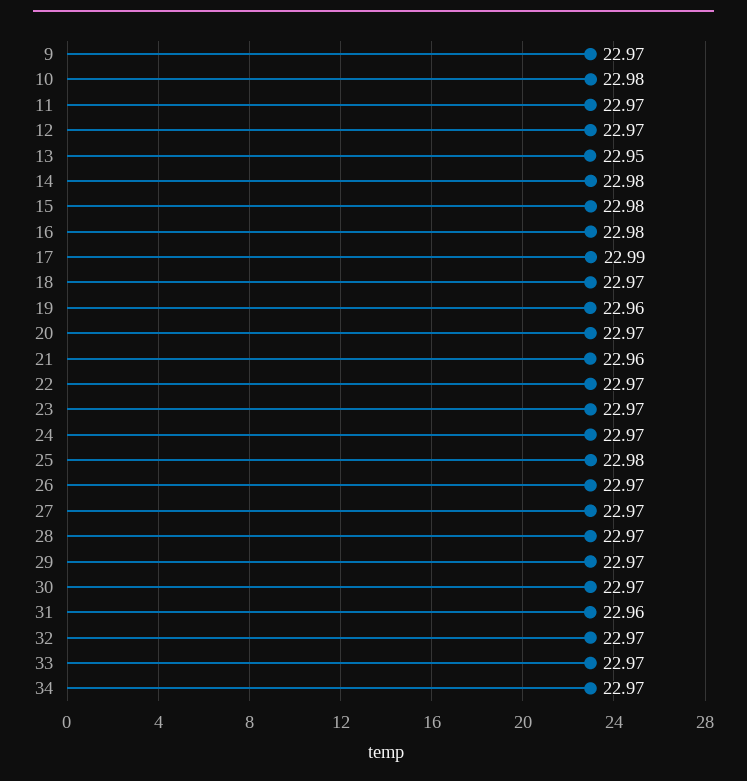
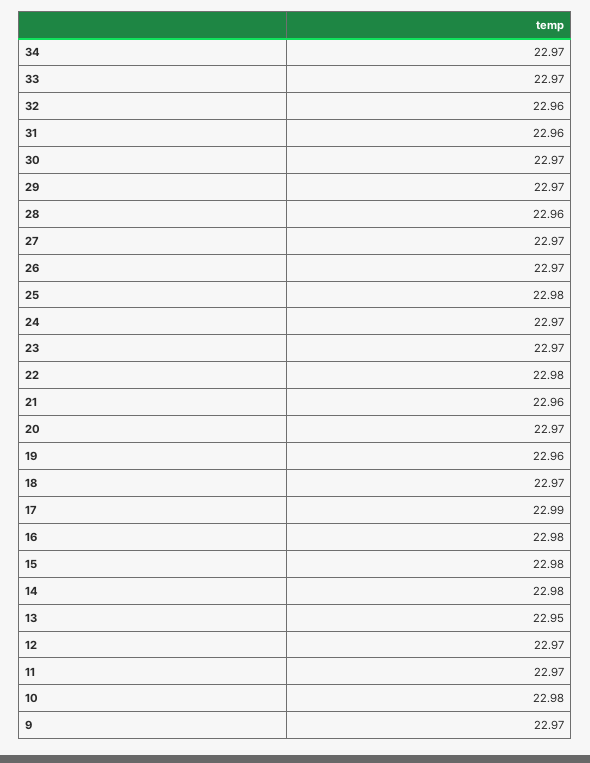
  {
    "9": 22.97,
    "10": 22.98,
    "11": 22.97,
    "12": 22.97,
    "13": 22.95,
    "14": 22.98,
    "15": 22.98,
    "16": 22.98,
    "17": 22.99,
    "18": 22.97,
    "19": 22.96,
    "20": 22.97,
    "21": 22.96,
-   "22": 22.97,
+   "22": 22.98,
    "23": 22.97,
    "24": 22.97,
    "25": 22.98,
    "26": 22.97,
    "27": 22.97,
-   "28": 22.97,
+   "28": 22.96,
    "29": 22.97,
    "30": 22.97,
    "31": 22.96,
-   "32": 22.97,
+   "32": 22.96,
    "33": 22.97,
    "34": 22.97
  }

